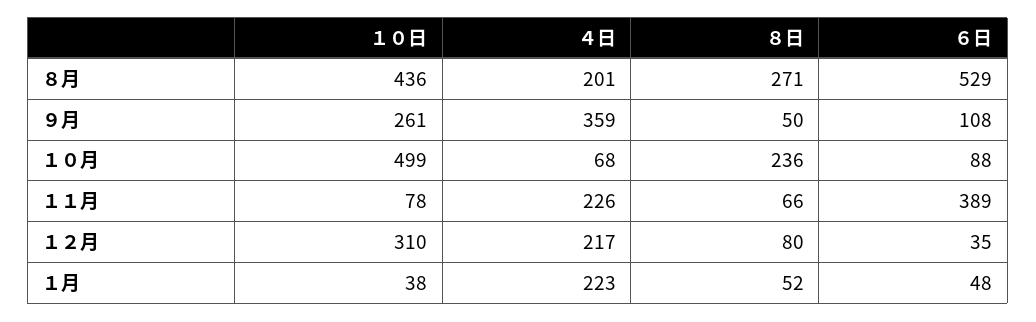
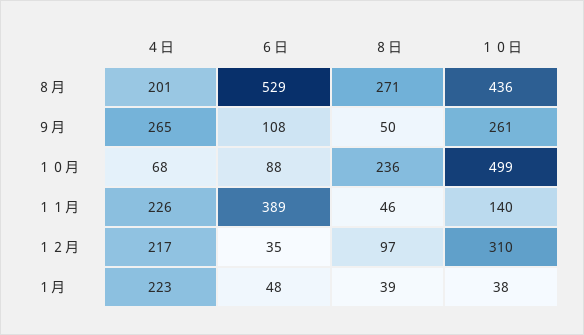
  {
    "１０日": {
      "８月": 436,
      "９月": 261,
      "１０月": 499,
-     "１１月": 78,
+     "１１月": 140,
      "１２月": 310,
      "１月": 38
    },
    "４日": {
      "８月": 201,
-     "９月": 359,
+     "９月": 265,
      "１０月": 68,
      "１１月": 226,
      "１２月": 217,
      "１月": 223
    },
    "８日": {
      "８月": 271,
      "９月": 50,
      "１０月": 236,
-     "１１月": 66,
+     "１１月": 46,
-     "１２月": 80,
+     "１２月": 97,
-     "１月": 52
+     "１月": 39
    },
    "６日": {
      "８月": 529,
      "９月": 108,
      "１０月": 88,
      "１１月": 389,
      "１２月": 35,
      "１月": 48
    }
  }

